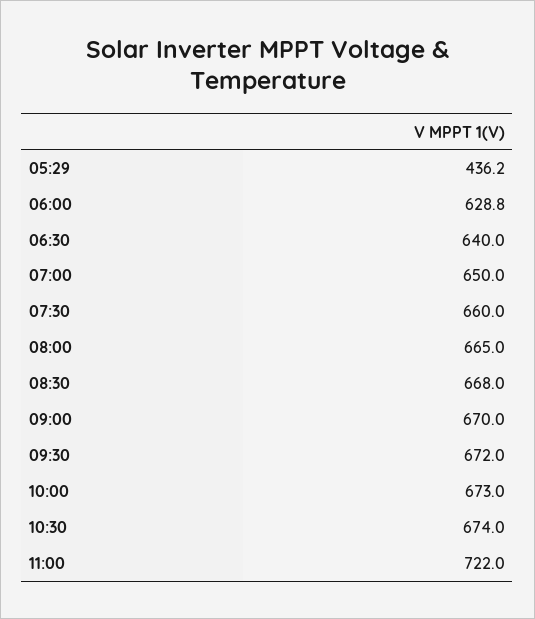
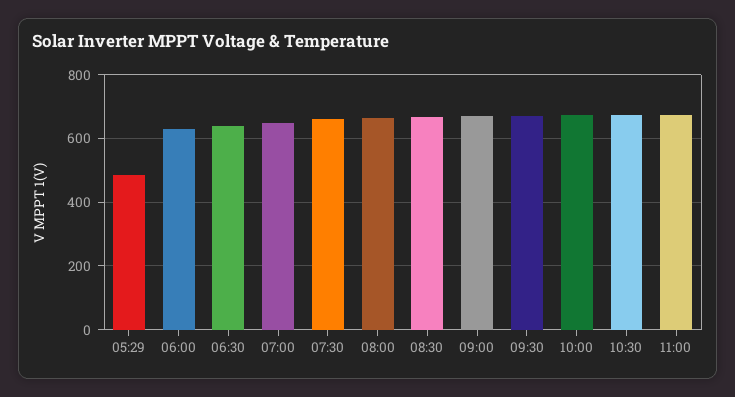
  {
-   "05:29": 436.2,
+   "05:29": 480,
    "06:00": 628.8,
    "06:30": 640,
    "07:00": 650,
    "07:30": 660,
    "08:00": 665,
    "08:30": 668,
    "09:00": 670,
    "09:30": 672,
    "10:00": 673,
    "10:30": 674,
-   "11:00": 722
+   "11:00": 680
  }

